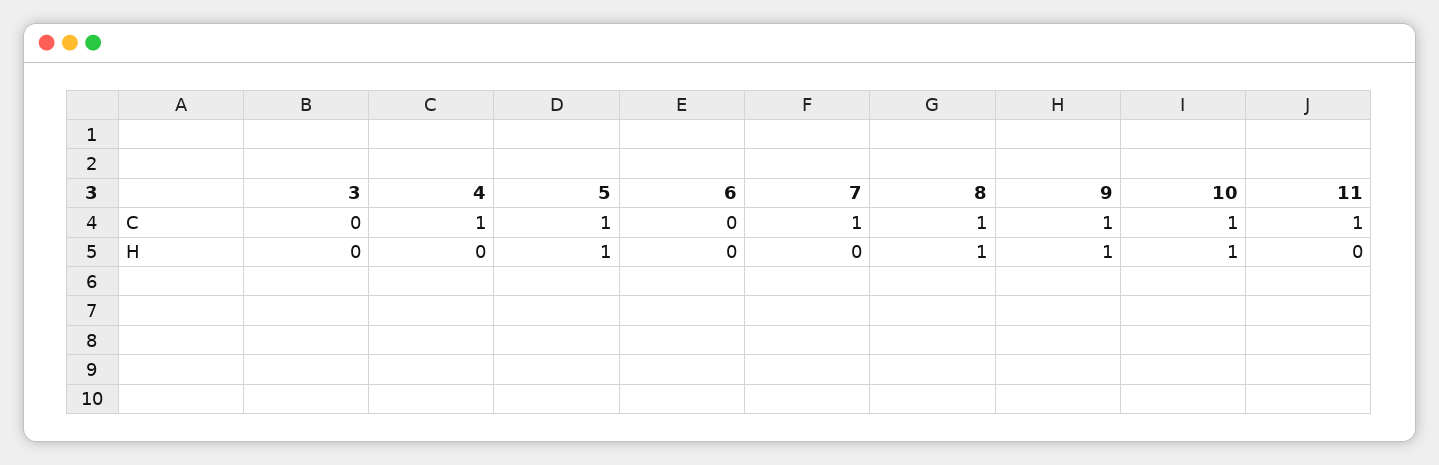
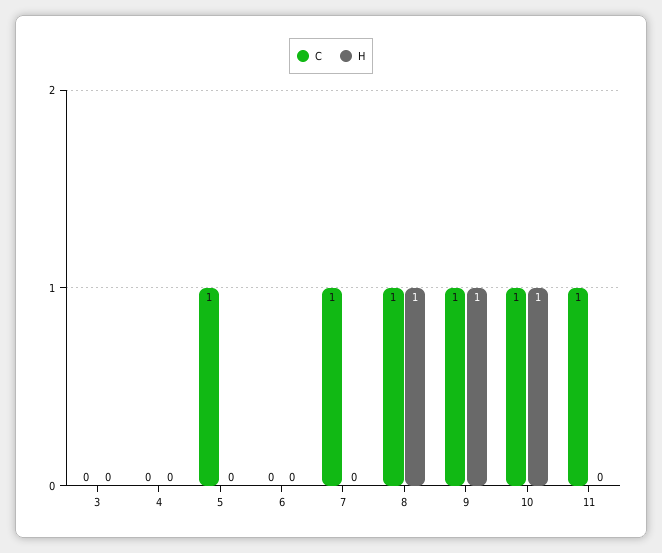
  {
    "C": {
      "3": 0,
-     "4": 1,
+     "4": 0,
      "5": 1,
      "6": 0,
      "7": 1,
      "8": 1,
      "9": 1,
      "10": 1,
      "11": 1
    },
    "H": {
      "3": 0,
      "4": 0,
-     "5": 1,
+     "5": 0,
      "6": 0,
      "7": 0,
      "8": 1,
      "9": 1,
      "10": 1,
      "11": 0
    }
  }

